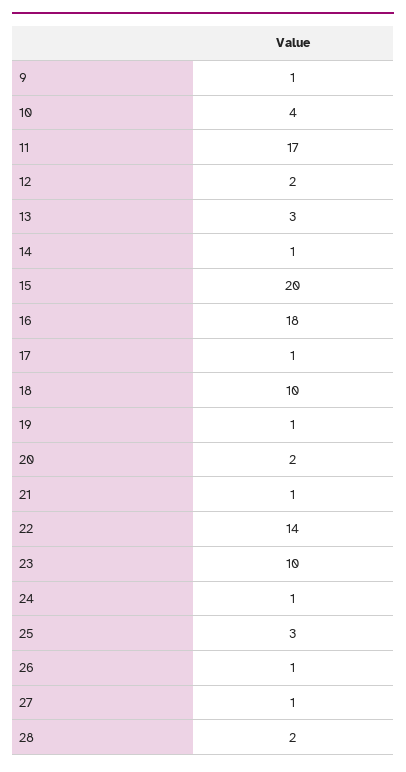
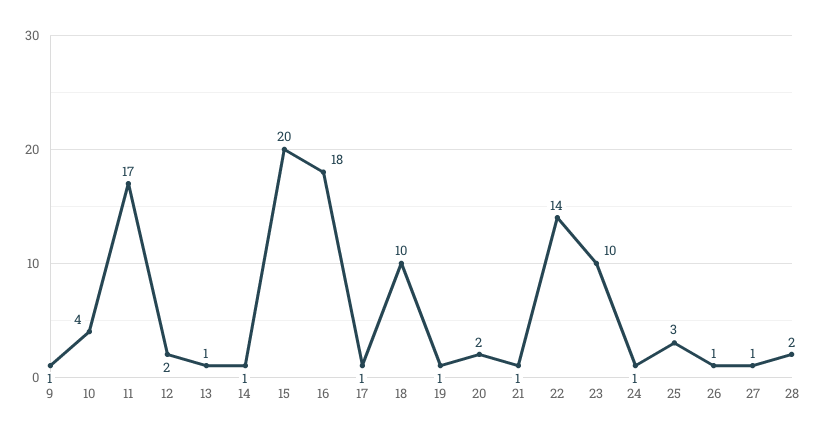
  {
    "9": 1,
    "10": 4,
    "11": 17,
    "12": 2,
-   "13": 3,
+   "13": 1,
    "14": 1,
    "15": 20,
    "16": 18,
    "17": 1,
    "18": 10,
    "19": 1,
    "20": 2,
    "21": 1,
    "22": 14,
    "23": 10,
    "24": 1,
    "25": 3,
    "26": 1,
    "27": 1,
    "28": 2
  }

